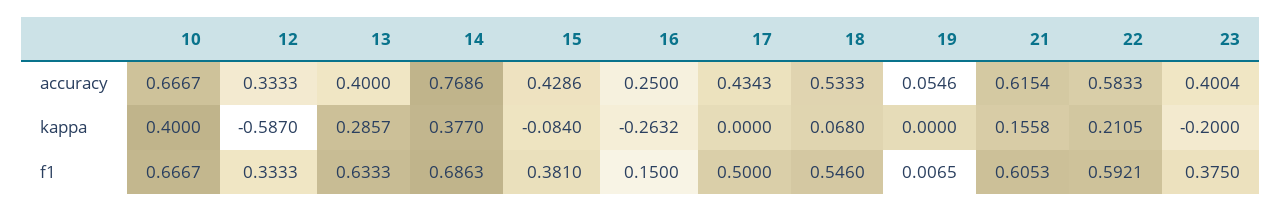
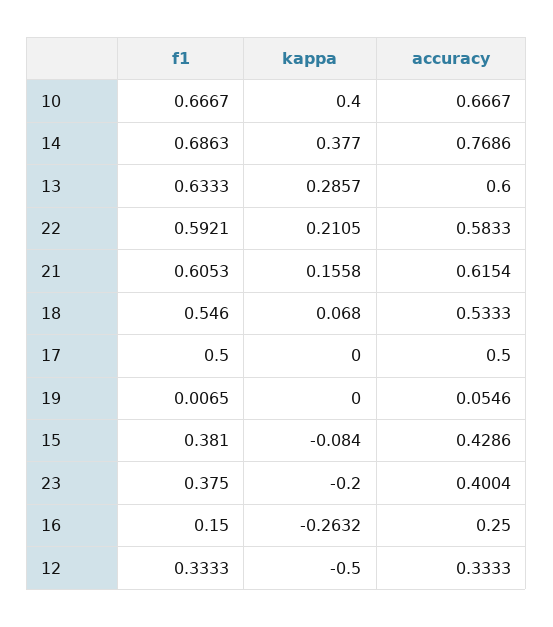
  {
    "10": {
      "accuracy": 0.6667,
      "kappa": 0.4,
      "f1": 0.6667
    },
    "12": {
      "accuracy": 0.3333,
-     "kappa": -0.587,
+     "kappa": -0.5,
      "f1": 0.3333
    },
    "13": {
-     "accuracy": 0.4,
+     "accuracy": 0.6,
      "kappa": 0.2857,
      "f1": 0.6333
    },
    "14": {
      "accuracy": 0.7686,
      "kappa": 0.377,
      "f1": 0.6863
    },
    "15": {
      "accuracy": 0.4286,
      "kappa": -0.084,
      "f1": 0.381
    },
    "16": {
      "accuracy": 0.25,
      "kappa": -0.2632,
      "f1": 0.15
    },
    "17": {
-     "accuracy": 0.4343,
+     "accuracy": 0.5,
      "kappa": 0,
      "f1": 0.5
    },
    "18": {
      "accuracy": 0.5333,
      "kappa": 0.068,
      "f1": 0.546
    },
    "19": {
      "accuracy": 0.0546,
      "kappa": 0,
      "f1": 0.0065
    },
    "21": {
      "accuracy": 0.6154,
      "kappa": 0.1558,
      "f1": 0.6053
    },
    "22": {
      "accuracy": 0.5833,
      "kappa": 0.2105,
      "f1": 0.5921
    },
    "23": {
      "accuracy": 0.4004,
      "kappa": -0.2,
      "f1": 0.375
    }
  }

